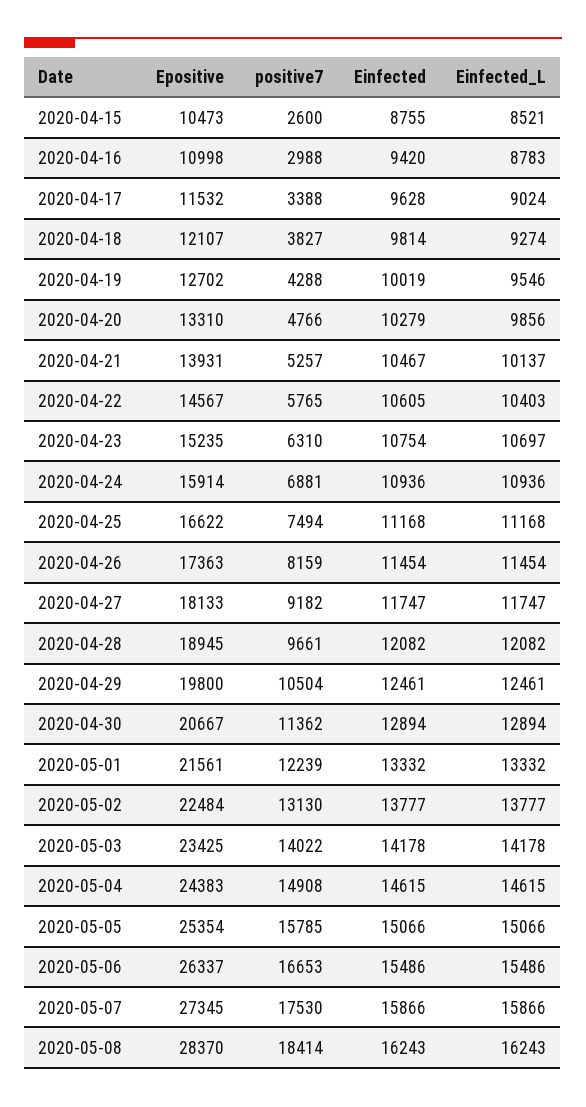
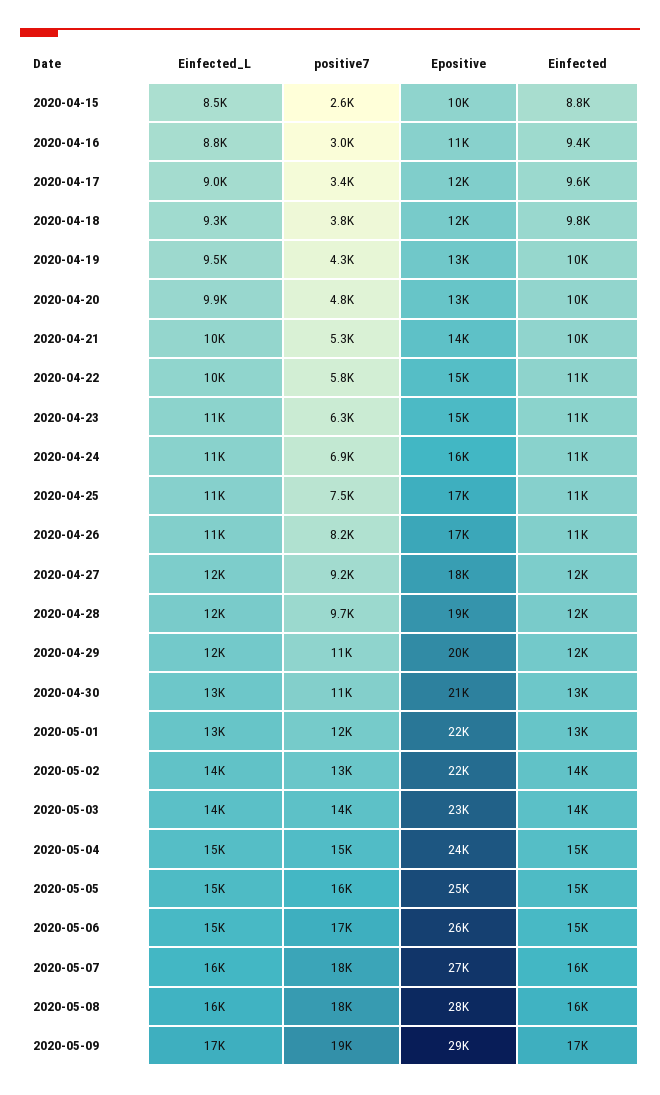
  {
    "Epositive": {
      "2020-04-15": 10473,
      "2020-04-16": 10998,
      "2020-04-17": 11532,
      "2020-04-18": 12107,
      "2020-04-19": 12702,
      "2020-04-20": 13310,
      "2020-04-21": 13931,
      "2020-04-22": 14567,
      "2020-04-23": 15235,
      "2020-04-24": 15914,
      "2020-04-25": 16622,
      "2020-04-26": 17363,
      "2020-04-27": 18133,
      "2020-04-28": 18945,
      "2020-04-29": 19800,
      "2020-04-30": 20667,
      "2020-05-01": 21561,
      "2020-05-02": 22484,
      "2020-05-03": 23425,
      "2020-05-04": 24383,
      "2020-05-05": 25354,
      "2020-05-06": 26337,
      "2020-05-07": 27345,
-     "2020-05-08": 28370
+     "2020-05-08": 28370,
+     "2020-05-09": 29000
    },
    "positive7": {
      "2020-04-15": 2600,
      "2020-04-16": 2988,
      "2020-04-17": 3388,
      "2020-04-18": 3827,
      "2020-04-19": 4288,
      "2020-04-20": 4766,
      "2020-04-21": 5257,
      "2020-04-22": 5765,
      "2020-04-23": 6310,
      "2020-04-24": 6881,
      "2020-04-25": 7494,
      "2020-04-26": 8159,
      "2020-04-27": 9182,
      "2020-04-28": 9661,
      "2020-04-29": 10504,
      "2020-04-30": 11362,
      "2020-05-01": 12239,
      "2020-05-02": 13130,
      "2020-05-03": 14022,
      "2020-05-04": 14908,
      "2020-05-05": 15785,
      "2020-05-06": 16653,
      "2020-05-07": 17530,
-     "2020-05-08": 18414
+     "2020-05-08": 18414,
+     "2020-05-09": 19000
    },
    "Einfected": {
      "2020-04-15": 8755,
      "2020-04-16": 9420,
      "2020-04-17": 9628,
      "2020-04-18": 9814,
      "2020-04-19": 10019,
      "2020-04-20": 10279,
      "2020-04-21": 10467,
      "2020-04-22": 10605,
      "2020-04-23": 10754,
      "2020-04-24": 10936,
      "2020-04-25": 11168,
      "2020-04-26": 11454,
      "2020-04-27": 11747,
      "2020-04-28": 12082,
      "2020-04-29": 12461,
      "2020-04-30": 12894,
      "2020-05-01": 13332,
      "2020-05-02": 13777,
      "2020-05-03": 14178,
      "2020-05-04": 14615,
      "2020-05-05": 15066,
      "2020-05-06": 15486,
      "2020-05-07": 15866,
-     "2020-05-08": 16243
+     "2020-05-08": 16243,
+     "2020-05-09": 17000
    },
    "Einfected_L": {
      "2020-04-15": 8521,
      "2020-04-16": 8783,
      "2020-04-17": 9024,
      "2020-04-18": 9274,
      "2020-04-19": 9546,
      "2020-04-20": 9856,
      "2020-04-21": 10137,
      "2020-04-22": 10403,
      "2020-04-23": 10697,
      "2020-04-24": 10936,
      "2020-04-25": 11168,
      "2020-04-26": 11454,
      "2020-04-27": 11747,
      "2020-04-28": 12082,
      "2020-04-29": 12461,
      "2020-04-30": 12894,
      "2020-05-01": 13332,
      "2020-05-02": 13777,
      "2020-05-03": 14178,
      "2020-05-04": 14615,
      "2020-05-05": 15066,
      "2020-05-06": 15486,
      "2020-05-07": 15866,
-     "2020-05-08": 16243
+     "2020-05-08": 16243,
+     "2020-05-09": 17000
    }
  }

